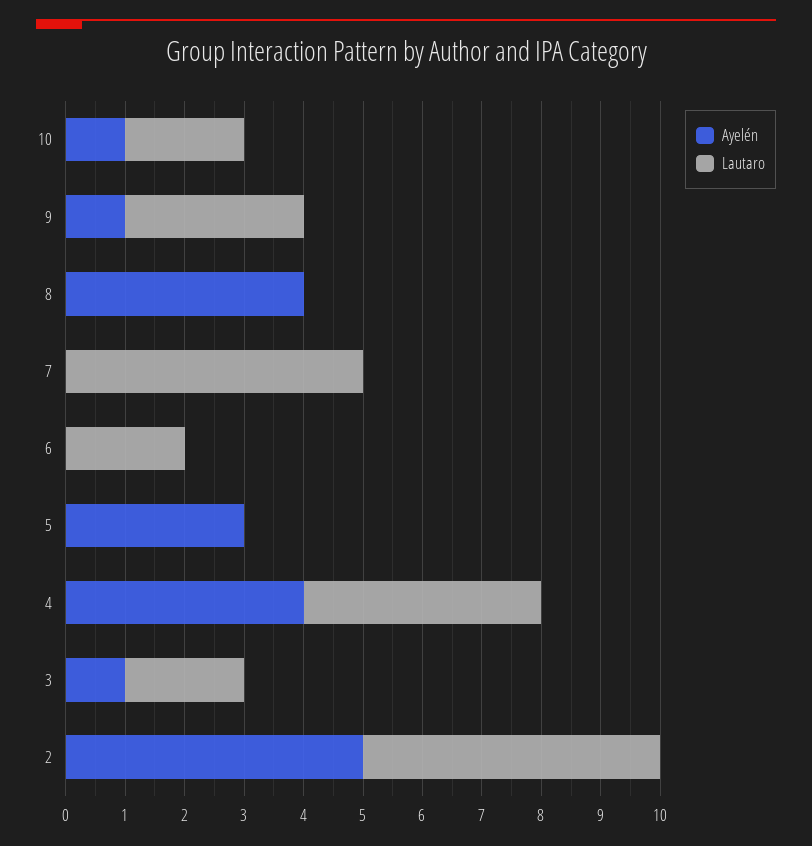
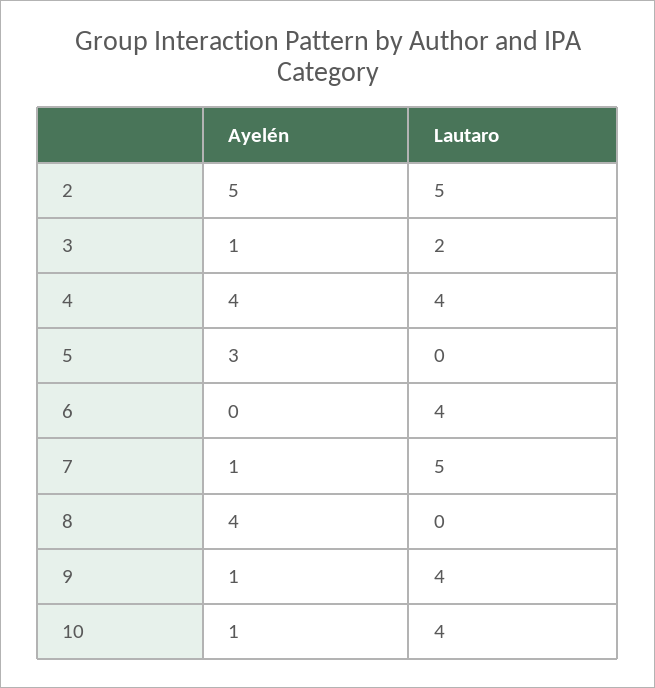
  {
    "Ayelén": {
      "10": 1,
      "9": 1,
      "8": 4,
-     "7": 0,
+     "7": 1,
      "6": 0,
      "5": 3,
      "4": 4,
      "3": 1,
      "2": 5
    },
    "Lautaro": {
-     "10": 2,
+     "10": 4,
-     "9": 3,
+     "9": 4,
      "8": 0,
      "7": 5,
-     "6": 2,
+     "6": 4,
      "5": 0,
      "4": 4,
      "3": 2,
      "2": 5
    }
  }

